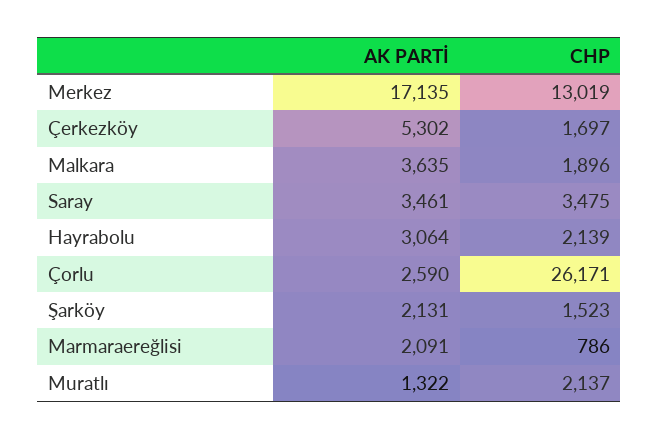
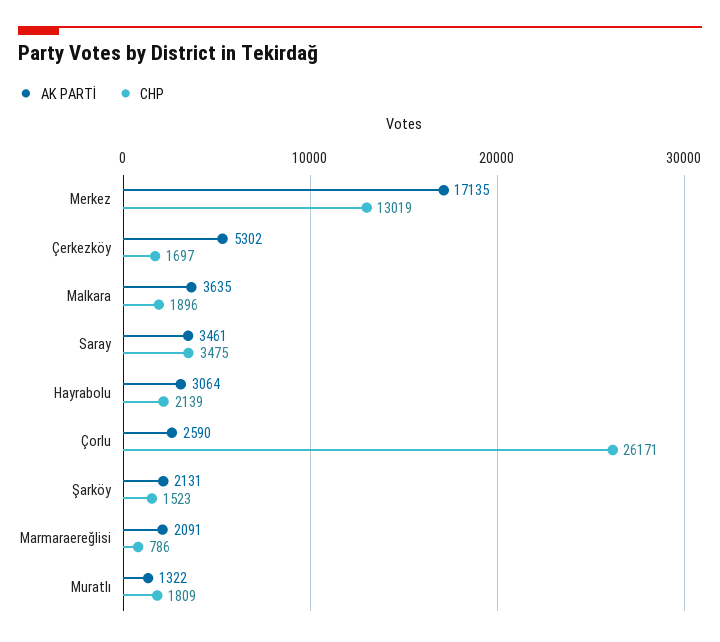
  {
    "AK PARTİ": {
      "Merkez": 17135,
      "Çerkezköy": 5302,
      "Malkara": 3635,
      "Saray": 3461,
      "Hayrabolu": 3064,
      "Çorlu": 2590,
      "Şarköy": 2131,
      "Marmaraereğlisi": 2091,
      "Muratlı": 1322
    },
    "CHP": {
      "Merkez": 13019,
      "Çerkezköy": 1697,
      "Malkara": 1896,
      "Saray": 3475,
      "Hayrabolu": 2139,
      "Çorlu": 26171,
      "Şarköy": 1523,
      "Marmaraereğlisi": 786,
-     "Muratlı": 2137
+     "Muratlı": 1809
    }
  }

